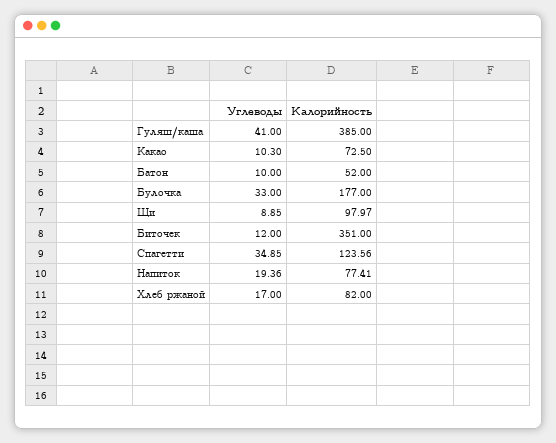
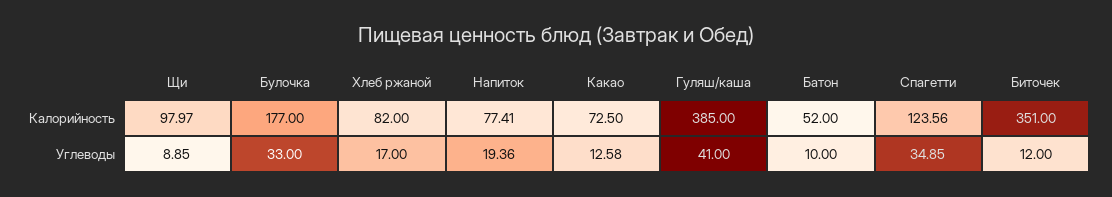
  {
    "Углеводы": {
      "Гуляш/каша": 41,
-     "Какао": 10.3,
+     "Какао": 12.58,
      "Батон": 10,
      "Булочка": 33,
      "Щи": 8.85,
      "Биточек": 12,
      "Спагетти": 34.85,
      "Напиток": 19.36,
      "Хлеб ржаной": 17
    },
    "Калорийность": {
      "Гуляш/каша": 385,
      "Какао": 72.5,
      "Батон": 52,
      "Булочка": 177,
      "Щи": 97.97,
      "Биточек": 351,
      "Спагетти": 123.56,
      "Напиток": 77.41,
      "Хлеб ржаной": 82
    }
  }

